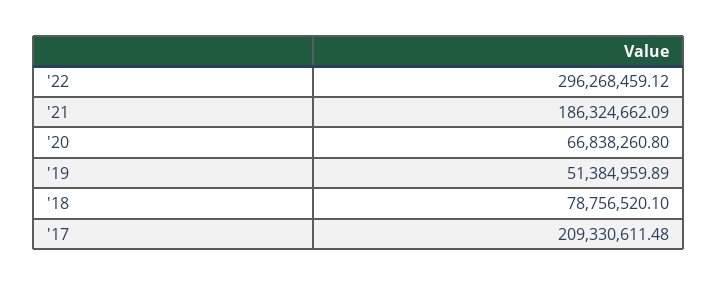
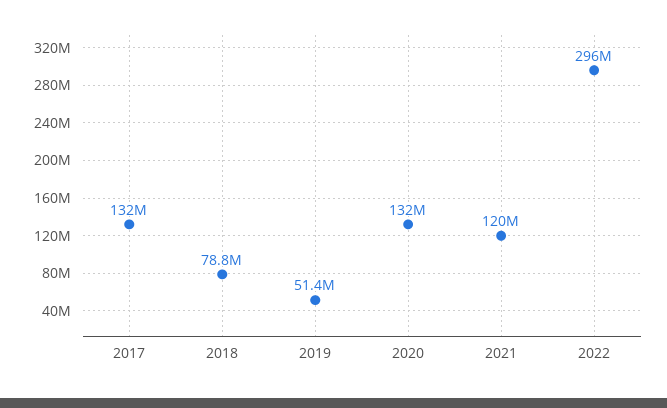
  {
    "'22": 296268459.12,
-   "'21": 186324662.09,
+   "'21": 120000000,
-   "'20": 66838260.8,
+   "'20": 132000000,
    "'19": 51384959.89,
    "'18": 78756520.1,
-   "'17": 209330611.48
+   "'17": 132000000
  }

